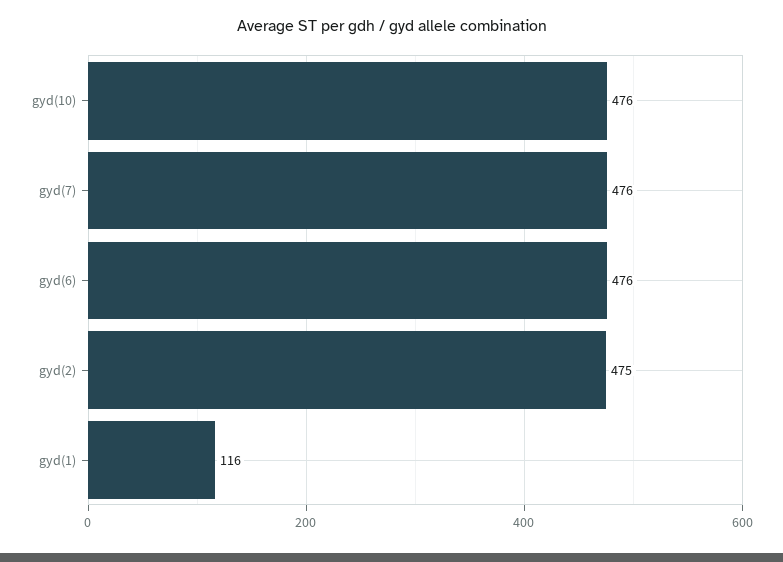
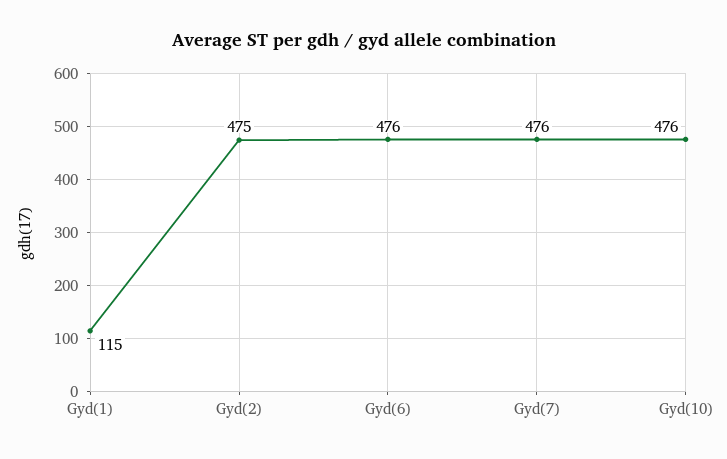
  {
    "gyd(10)": 476,
    "gyd(7)": 476,
    "gyd(6)": 476,
    "gyd(2)": 475,
-   "gyd(1)": 116
+   "gyd(1)": 115
  }

